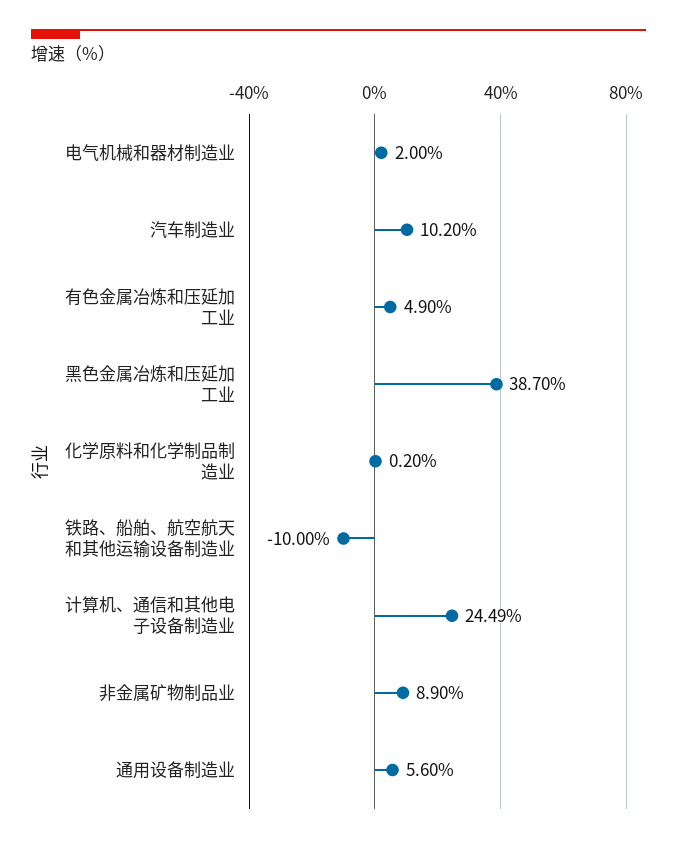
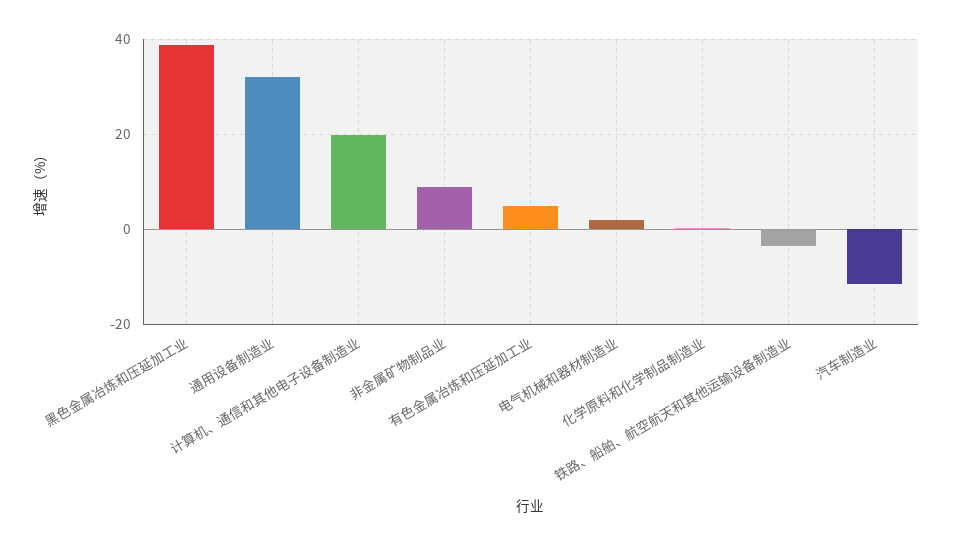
  {
    "电气机械和器材制造业": 2,
-   "汽车制造业": 10.2,
+   "汽车制造业": -12,
    "有色金属冶炼和压延加工业": 4.9,
    "黑色金属冶炼和压延加工业": 38.7,
    "化学原料和化学制品制造业": 0.2,
-   "铁路、船舶、航空航天和其他运输设备制造业": -10,
+   "铁路、船舶、航空航天和其他运输设备制造业": -4,
-   "计算机、通信和其他电子设备制造业": 24.49,
+   "计算机、通信和其他电子设备制造业": 20,
    "非金属矿物制品业": 8.9,
-   "通用设备制造业": 5.6
+   "通用设备制造业": 32
  }

